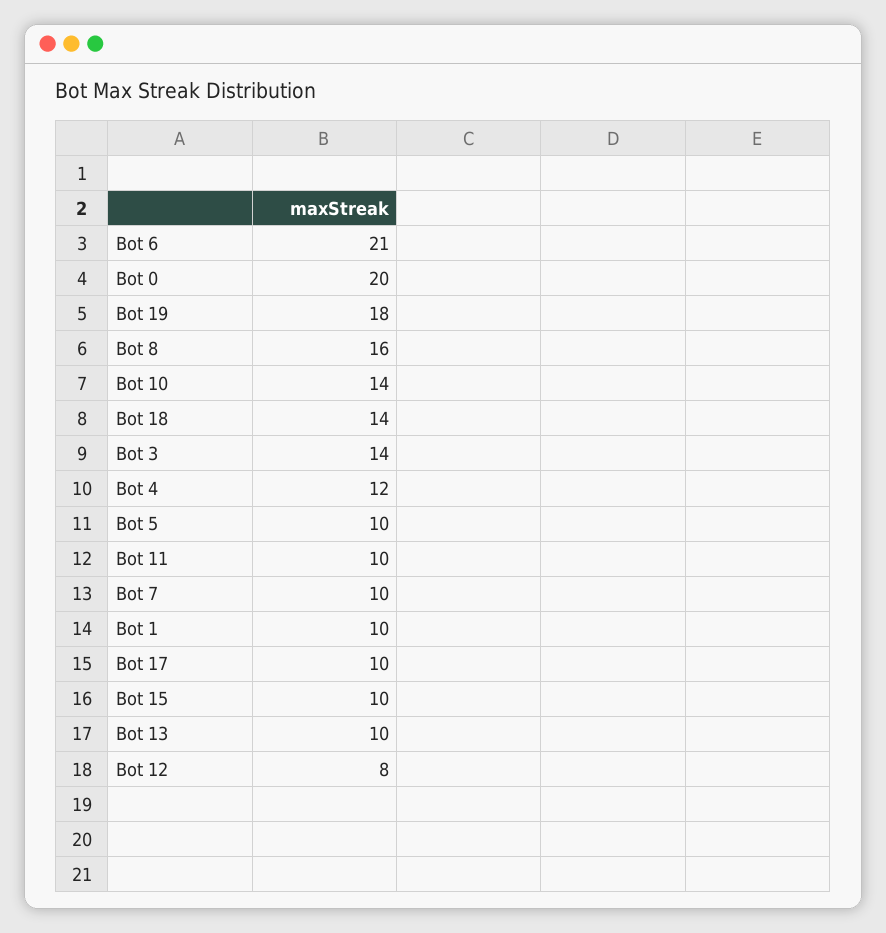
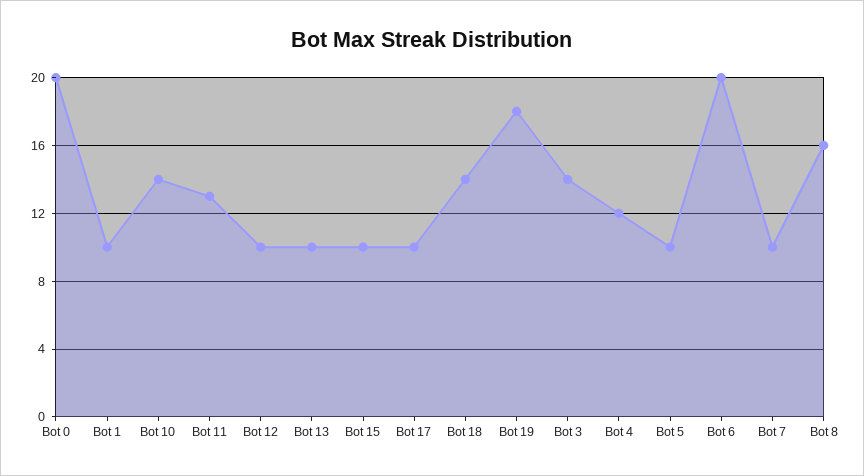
  {
-   "Bot 6": 21,
+   "Bot 6": 20,
    "Bot 0": 20,
    "Bot 19": 18,
    "Bot 8": 16,
    "Bot 10": 14,
    "Bot 18": 14,
    "Bot 3": 14,
    "Bot 4": 12,
    "Bot 5": 10,
-   "Bot 11": 10,
+   "Bot 11": 13,
    "Bot 7": 10,
    "Bot 1": 10,
    "Bot 17": 10,
    "Bot 15": 10,
    "Bot 13": 10,
-   "Bot 12": 8
+   "Bot 12": 10
  }

